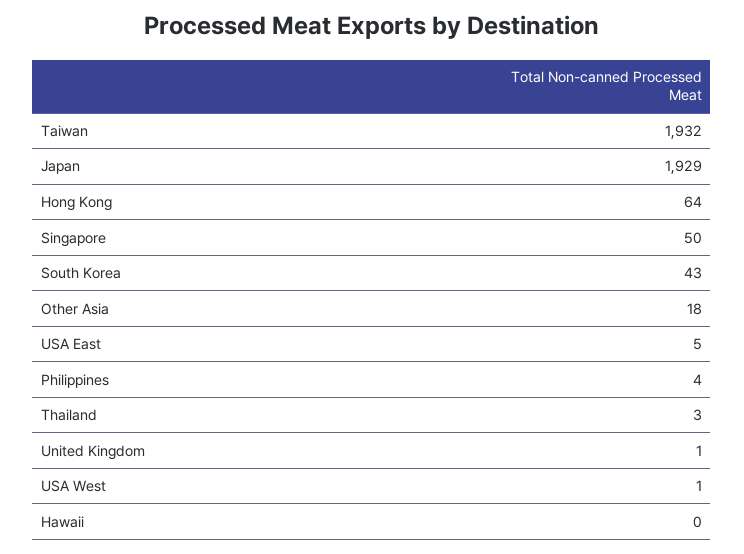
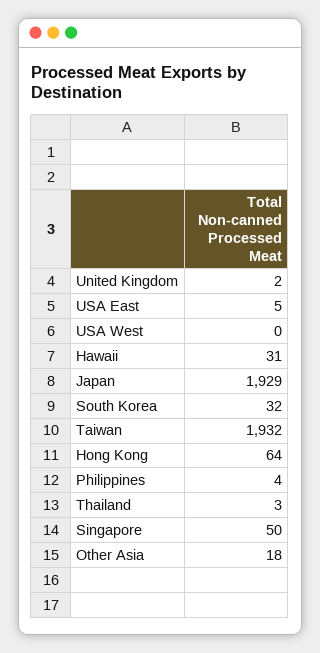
  {
    "Taiwan": 1932,
    "Japan": 1929,
    "Hong Kong": 64,
    "Singapore": 50,
-   "South Korea": 43,
+   "South Korea": 32,
    "Other Asia": 18,
    "USA East": 5,
    "Philippines": 4,
    "Thailand": 3,
-   "United Kingdom": 1,
+   "United Kingdom": 2,
-   "USA West": 1,
+   "USA West": 0,
-   "Hawaii": 0
+   "Hawaii": 31
  }

